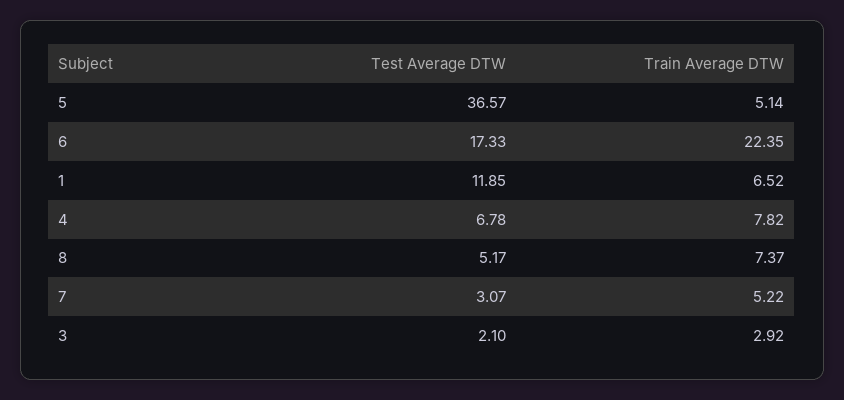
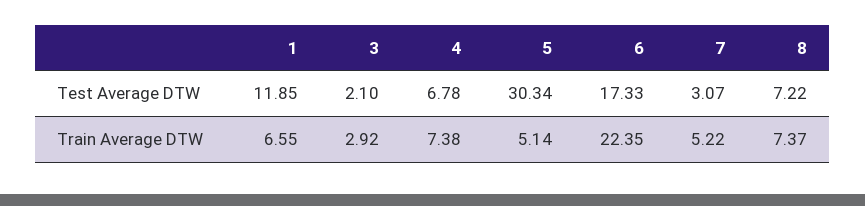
  {
    "Test Average DTW": {
-     "5": 36.57,
+     "5": 30.34,
      "6": 17.33,
      "1": 11.85,
      "4": 6.78,
-     "8": 5.17,
+     "8": 7.22,
      "7": 3.07,
      "3": 2.1
    },
    "Train Average DTW": {
      "5": 5.14,
      "6": 22.35,
-     "1": 6.52,
+     "1": 6.55,
-     "4": 7.82,
+     "4": 7.38,
      "8": 7.37,
      "7": 5.22,
      "3": 2.92
    }
  }

